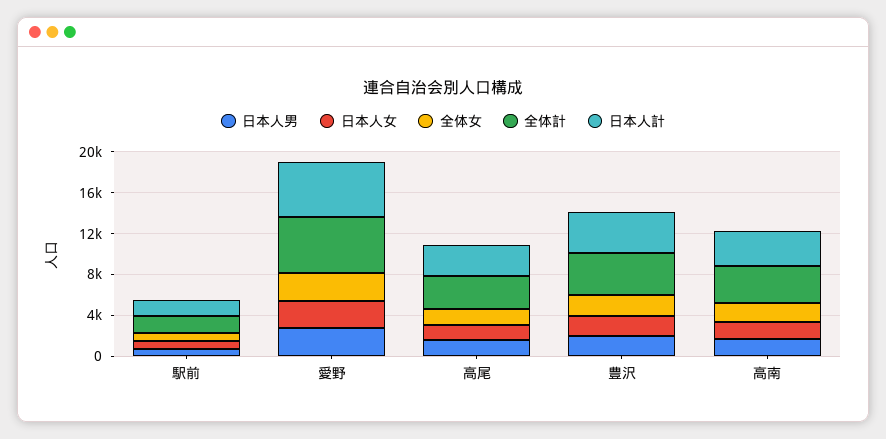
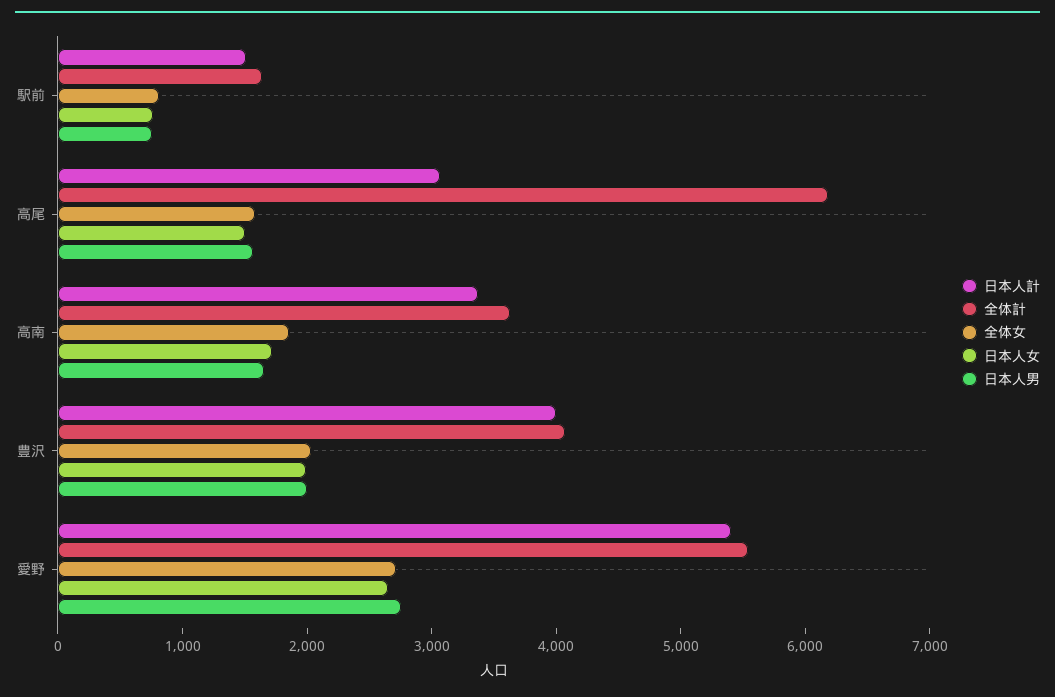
  {
    "日本人男": {
      "駅前": 800,
      "愛野": 2800,
      "高尾": 1600,
      "豊沢": 2000,
      "高南": 1600
    },
    "日本人女": {
      "駅前": 800,
      "愛野": 2600,
      "高尾": 1400,
      "豊沢": 2000,
      "高南": 1800
    },
    "全体女": {
      "駅前": 800,
      "愛野": 2800,
      "高尾": 1600,
      "豊沢": 2000,
      "高南": 1800
    },
    "全体計": {
      "駅前": 1600,
      "愛野": 5600,
-     "高尾": 3000,
+     "高尾": 6200,
      "豊沢": 4000,
      "高南": 3600
    },
    "日本人計": {
      "駅前": 1600,
      "愛野": 5400,
      "高尾": 3000,
      "豊沢": 4000,
      "高南": 3400
    }
  }

